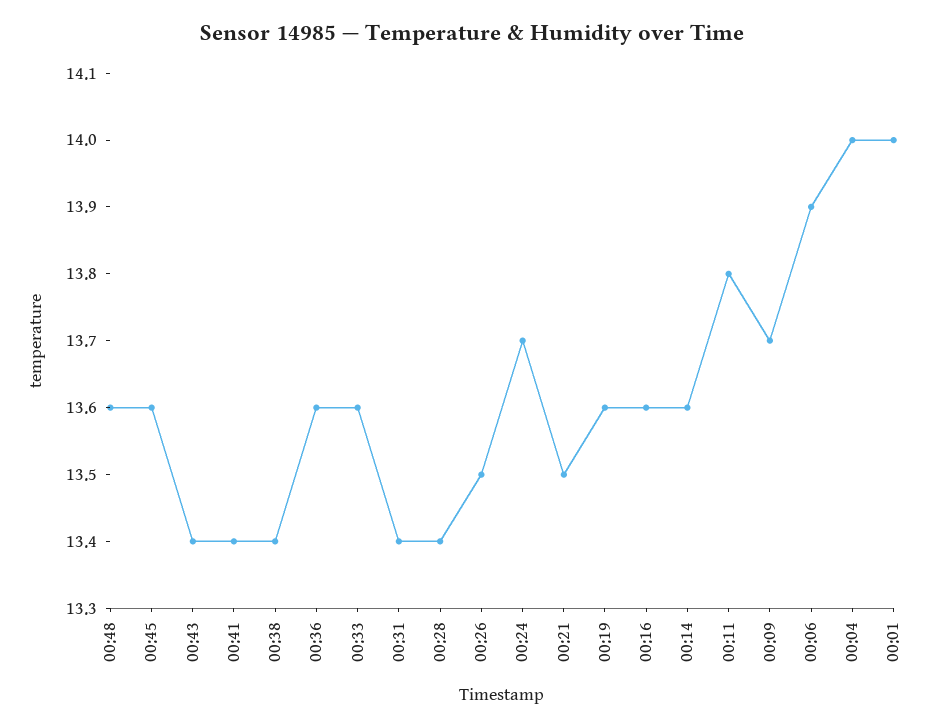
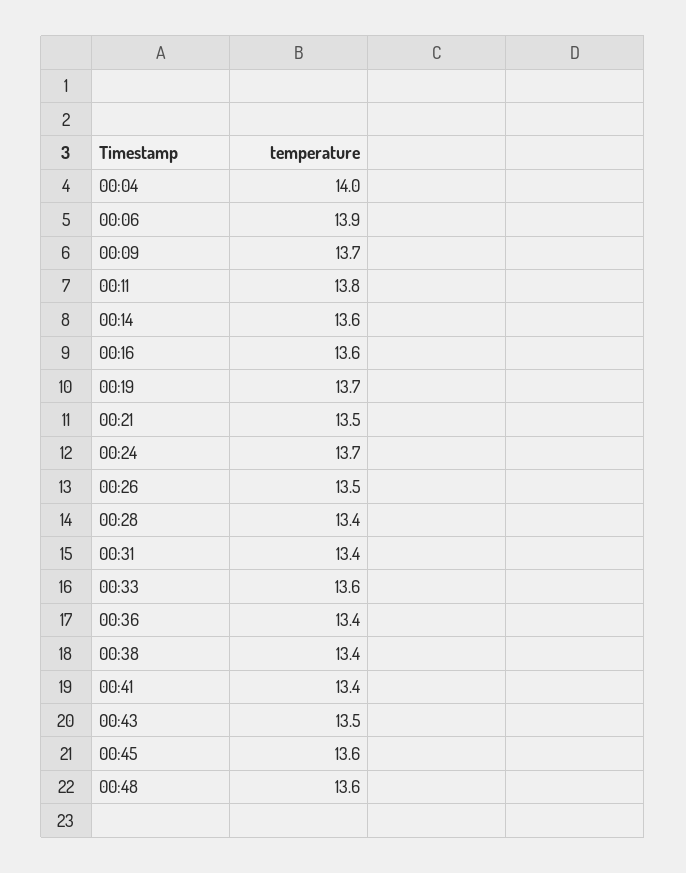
  {
    "00:48": 13.6,
    "00:45": 13.6,
-   "00:43": 13.4,
+   "00:43": 13.5,
    "00:41": 13.4,
    "00:38": 13.4,
-   "00:36": 13.6,
+   "00:36": 13.4,
    "00:33": 13.6,
    "00:31": 13.4,
    "00:28": 13.4,
    "00:26": 13.5,
    "00:24": 13.7,
    "00:21": 13.5,
-   "00:19": 13.6,
+   "00:19": 13.7,
    "00:16": 13.6,
    "00:14": 13.6,
    "00:11": 13.8,
    "00:09": 13.7,
    "00:06": 13.9,
-   "00:04": 14,
+   "00:04": 14
-   "00:01": 14
  }

